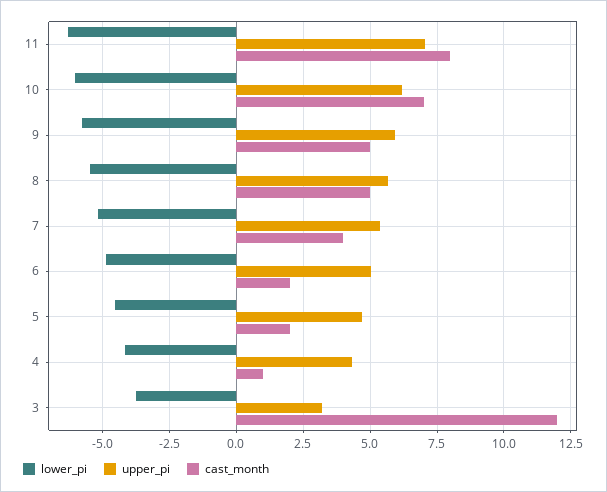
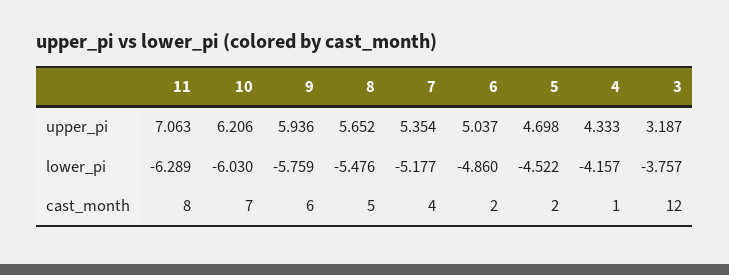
  {
    "lower_pi": {
      "11": -6.289,
      "10": -6.03,
      "9": -5.759,
      "8": -5.476,
      "7": -5.177,
      "6": -4.86,
      "5": -4.522,
      "4": -4.157,
      "3": -3.757
    },
    "upper_pi": {
      "11": 7.063,
      "10": 6.206,
      "9": 5.936,
      "8": 5.652,
      "7": 5.354,
      "6": 5.037,
      "5": 4.698,
      "4": 4.333,
      "3": 3.187
    },
    "cast_month": {
      "11": 8,
      "10": 7,
-     "9": 5,
+     "9": 6,
      "8": 5,
      "7": 4,
      "6": 2,
      "5": 2,
      "4": 1,
      "3": 12
    }
  }

